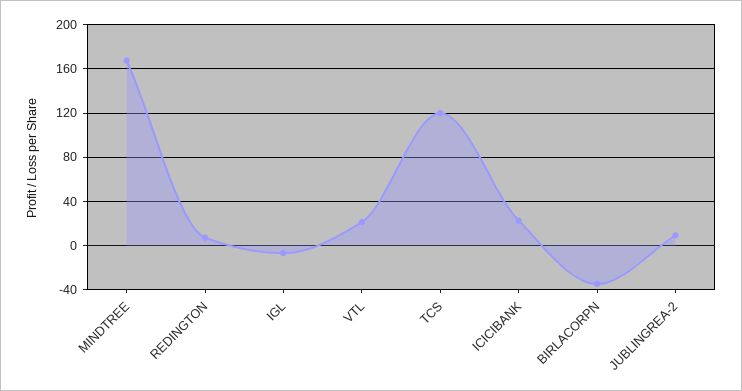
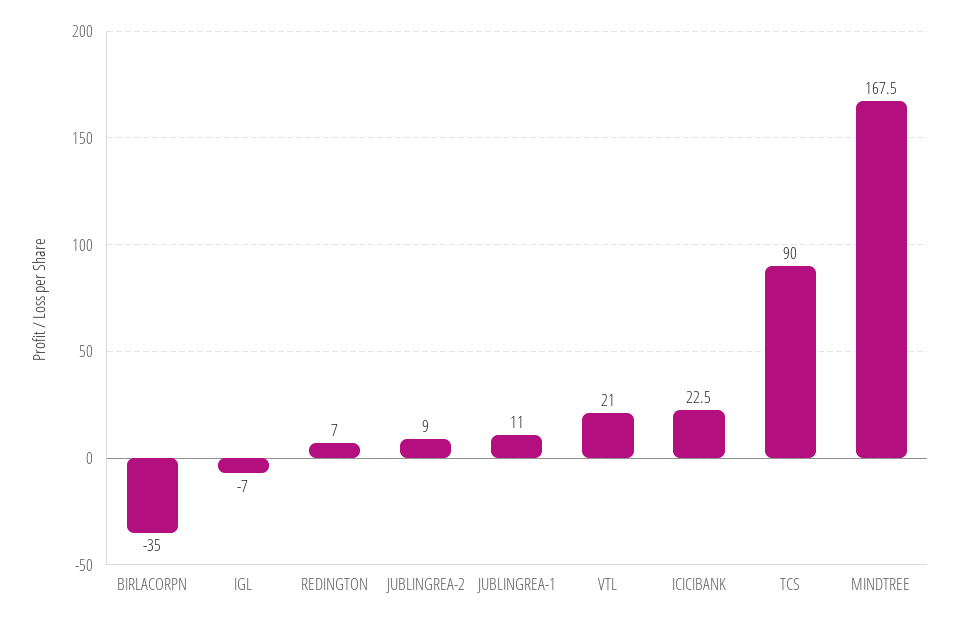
  {
    "MINDTREE": 167.5,
    "REDINGTON": 7,
    "IGL": -7,
    "VTL": 21,
-   "TCS": 120,
+   "TCS": 90,
    "ICICIBANK": 22.5,
    "BIRLACORPN": -35,
-   "JUBLINGREA-2": 9
+   "JUBLINGREA-2": 9,
+   "JUBLINGREA-1": 11
  }

